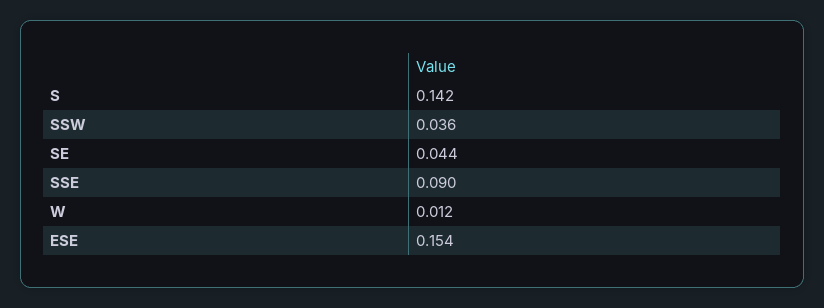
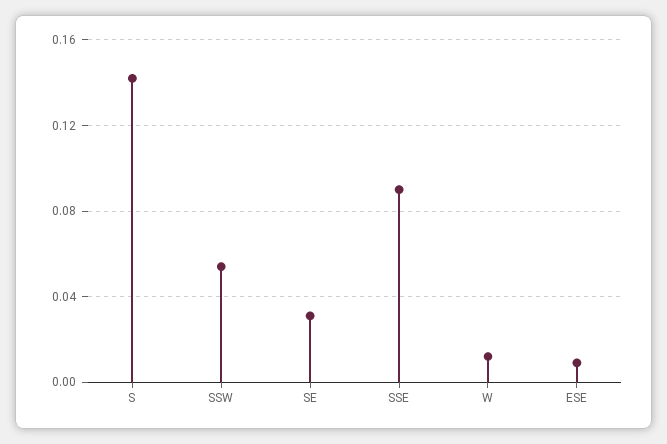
  {
    "S": 0.142,
-   "SSW": 0.036,
+   "SSW": 0.055,
-   "SE": 0.044,
+   "SE": 0.03,
    "SSE": 0.09,
    "W": 0.012,
-   "ESE": 0.154
+   "ESE": 0.01
  }

